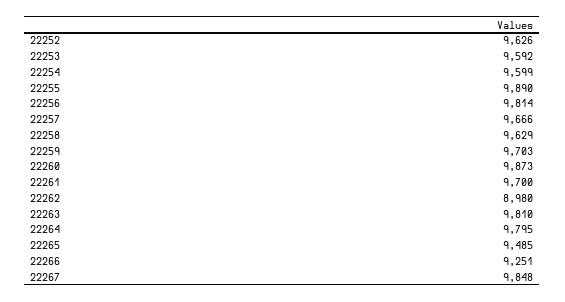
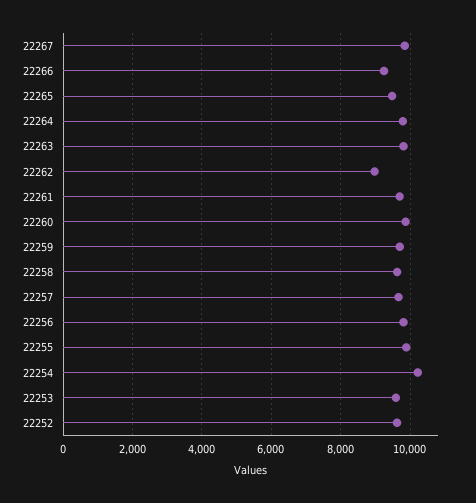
  {
    "22252": 9626,
    "22253": 9592,
-   "22254": 9599,
+   "22254": 10200,
    "22255": 9890,
    "22256": 9814,
    "22257": 9666,
    "22258": 9629,
    "22259": 9703,
    "22260": 9873,
    "22261": 9700,
    "22262": 8980,
    "22263": 9810,
    "22264": 9795,
    "22265": 9485,
    "22266": 9251,
    "22267": 9848
  }

